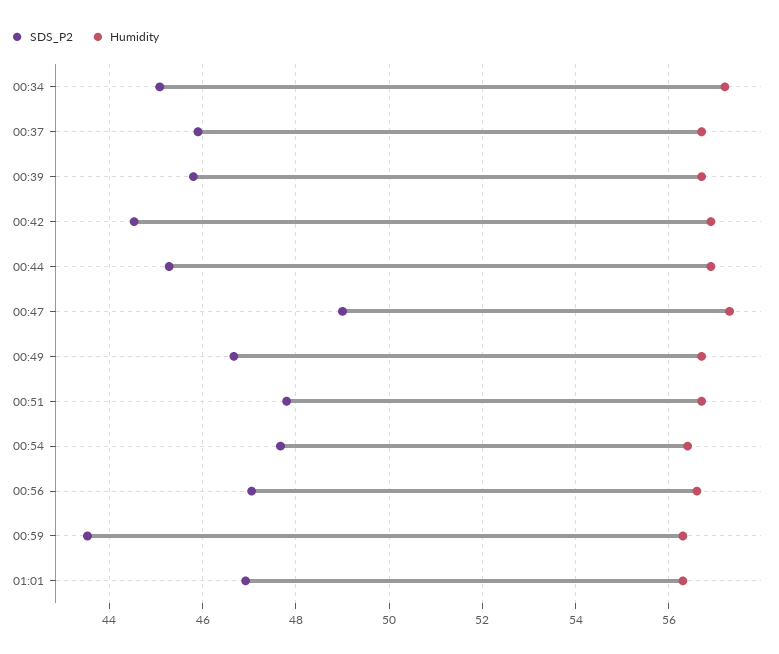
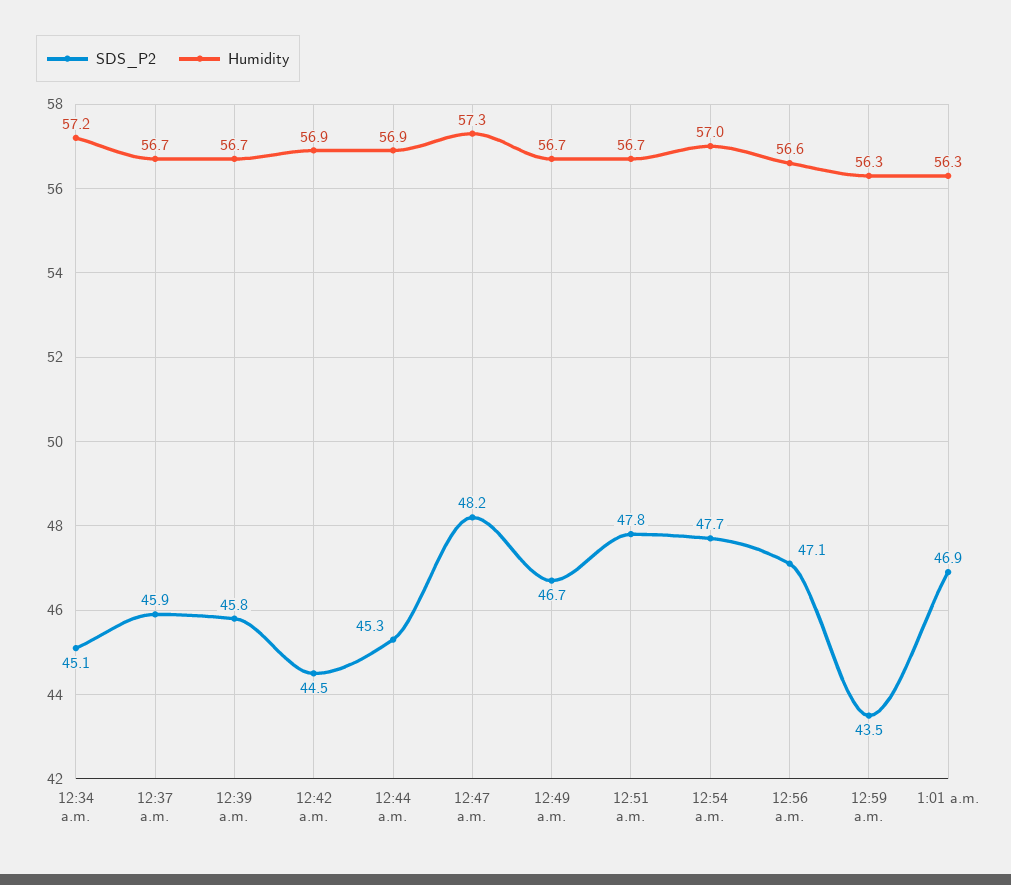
  {
    "SDS_P2": {
      "00:34": 45.1,
      "00:37": 45.9,
      "00:39": 45.8,
      "00:42": 44.5,
      "00:44": 45.3,
-     "00:47": 49,
+     "00:47": 48.2,
      "00:49": 46.7,
      "00:51": 47.8,
      "00:54": 47.7,
      "00:56": 47.1,
      "00:59": 43.5,
      "01:01": 46.9
    },
    "Humidity": {
      "00:34": 57.2,
      "00:37": 56.7,
      "00:39": 56.7,
      "00:42": 56.9,
      "00:44": 56.9,
      "00:47": 57.3,
      "00:49": 56.7,
      "00:51": 56.7,
-     "00:54": 56.4,
+     "00:54": 57,
      "00:56": 56.6,
      "00:59": 56.3,
      "01:01": 56.3
    }
  }

